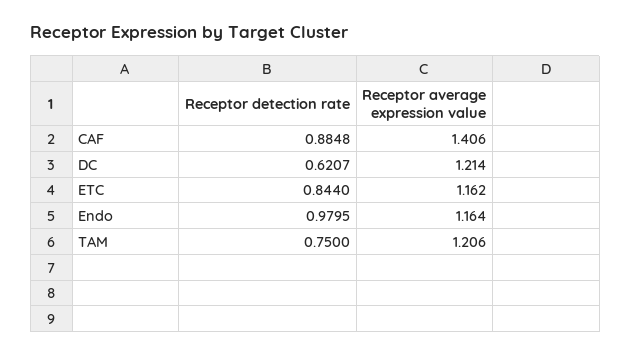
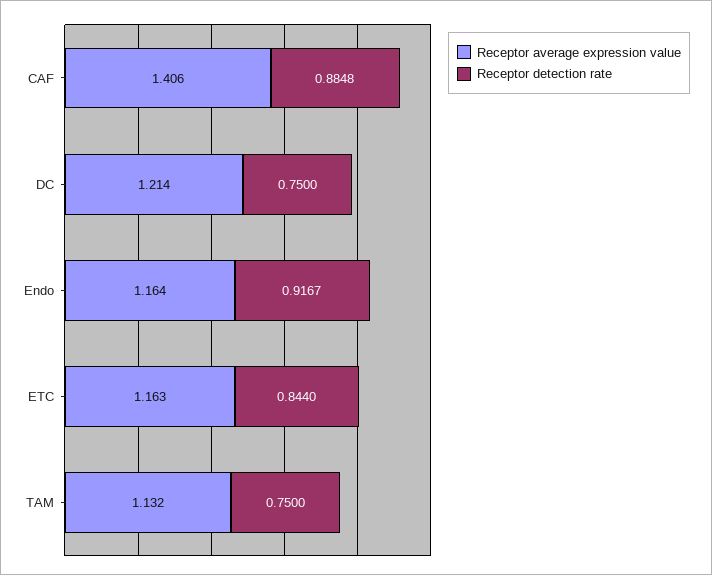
  {
    "Receptor detection rate": {
      "CAF": 0.8848,
-     "DC": 0.6207,
+     "DC": 0.75,
      "ETC": 0.844,
-     "Endo": 0.9795,
+     "Endo": 0.9167,
      "TAM": 0.75
    },
    "Receptor average expression value": {
      "CAF": 1.406,
      "DC": 1.214,
-     "ETC": 1.162,
+     "ETC": 1.163,
      "Endo": 1.164,
-     "TAM": 1.206
+     "TAM": 1.132
    }
  }

